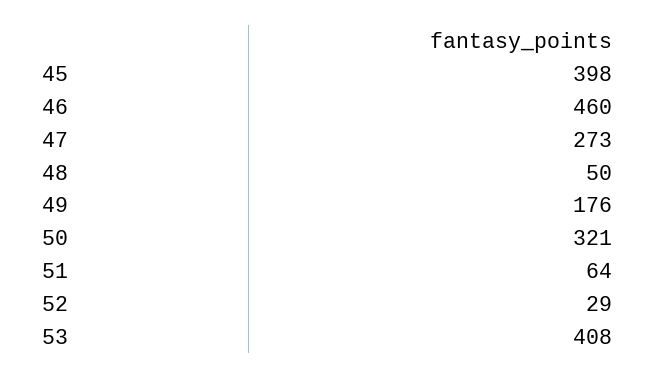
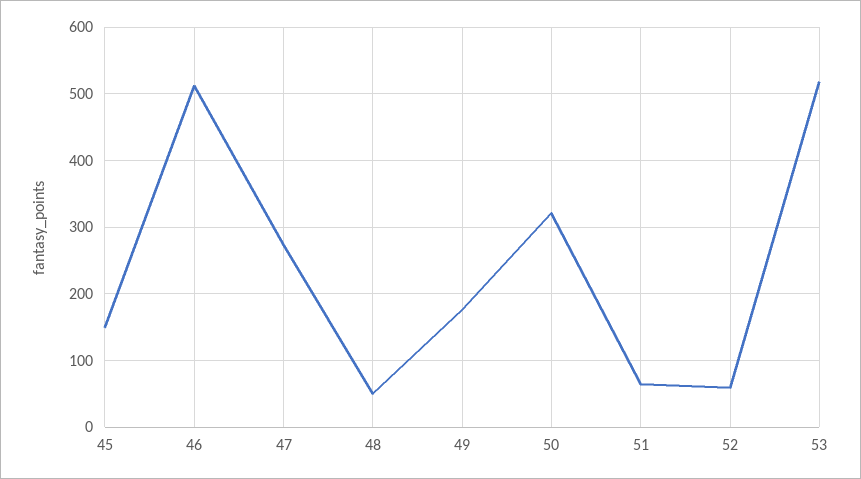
  {
-   "45": 398,
+   "45": 150,
-   "46": 460,
+   "46": 510,
    "47": 273,
    "48": 50,
    "49": 176,
    "50": 321,
    "51": 64,
-   "52": 29,
+   "52": 60,
-   "53": 408
+   "53": 520
  }

